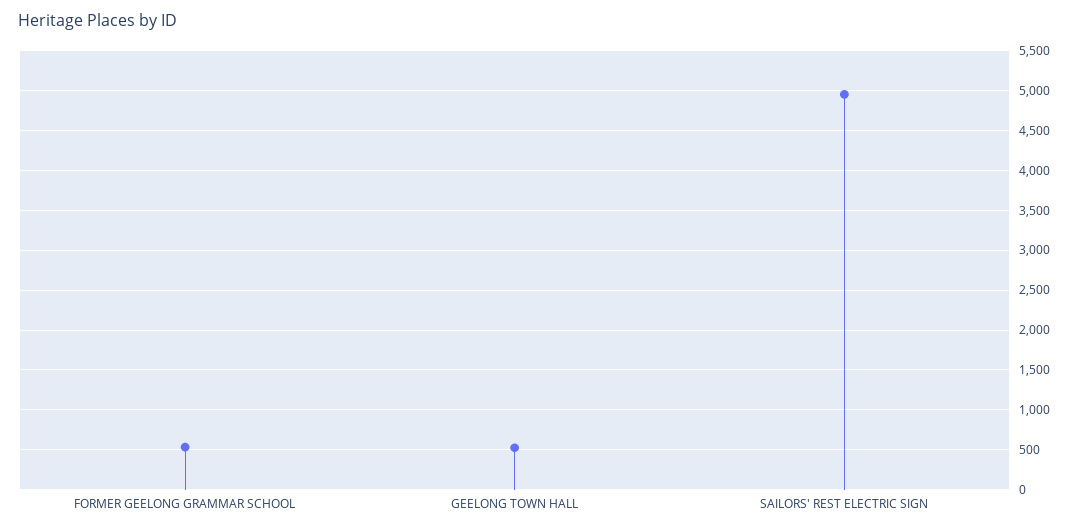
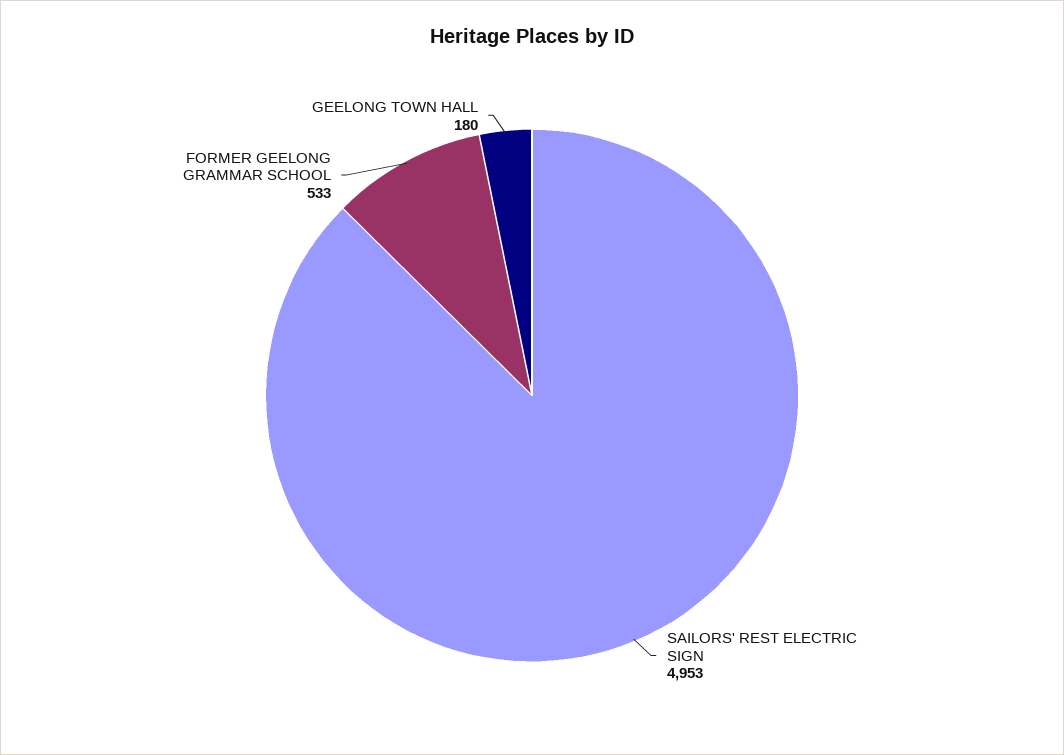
  {
    "FORMER GEELONG GRAMMAR SCHOOL": 533,
-   "GEELONG TOWN HALL": 500,
+   "GEELONG TOWN HALL": 180,
    "SAILORS' REST ELECTRIC SIGN": 4953
  }

